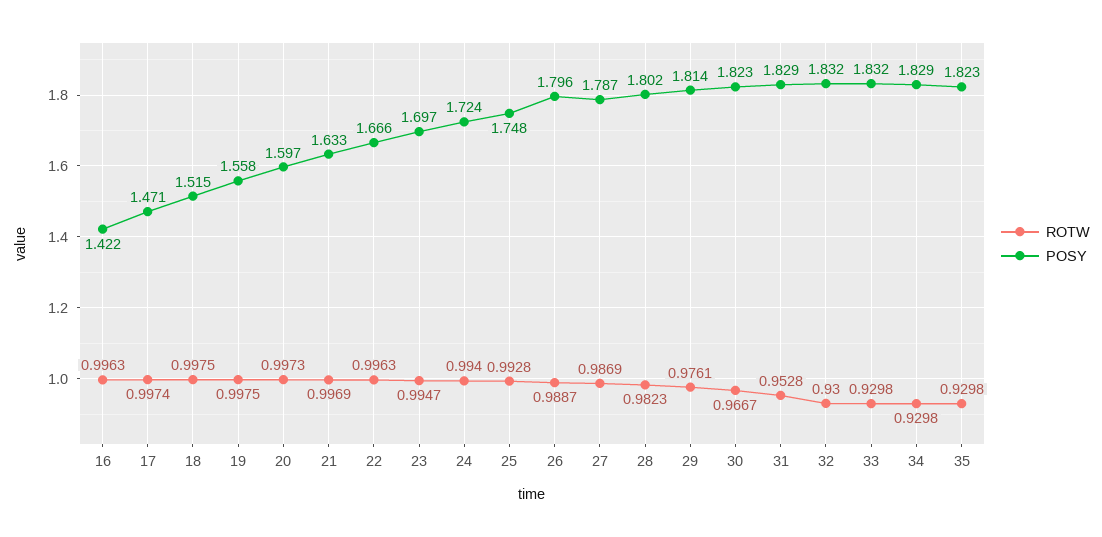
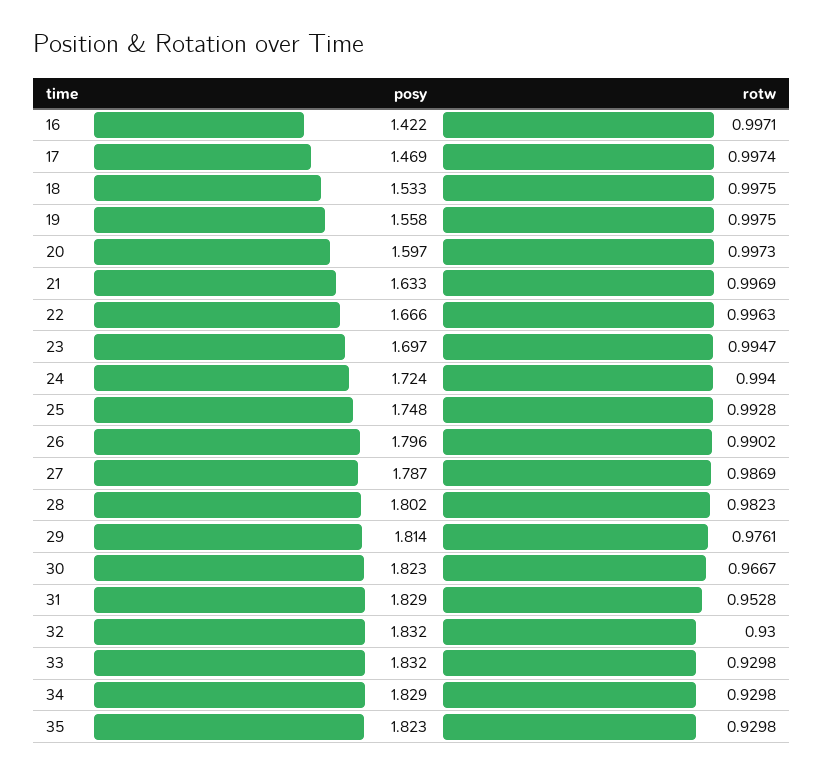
  {
    "ROTW": {
-     "16": 0.9963,
+     "16": 0.9971,
      "17": 0.9974,
      "18": 0.9975,
      "19": 0.9975,
      "20": 0.9973,
      "21": 0.9969,
      "22": 0.9963,
      "23": 0.9947,
      "24": 0.994,
      "25": 0.9928,
-     "26": 0.9887,
+     "26": 0.9902,
      "27": 0.9869,
      "28": 0.9823,
      "29": 0.9761,
      "30": 0.9667,
      "31": 0.9528,
      "32": 0.93,
      "33": 0.9298,
      "34": 0.9298,
      "35": 0.9298
    },
    "POSY": {
      "16": 1.422,
-     "17": 1.471,
+     "17": 1.469,
-     "18": 1.515,
+     "18": 1.533,
      "19": 1.558,
      "20": 1.597,
      "21": 1.633,
      "22": 1.666,
      "23": 1.697,
      "24": 1.724,
      "25": 1.748,
      "26": 1.796,
      "27": 1.787,
      "28": 1.802,
      "29": 1.814,
      "30": 1.823,
      "31": 1.829,
      "32": 1.832,
      "33": 1.832,
      "34": 1.829,
      "35": 1.823
    }
  }

